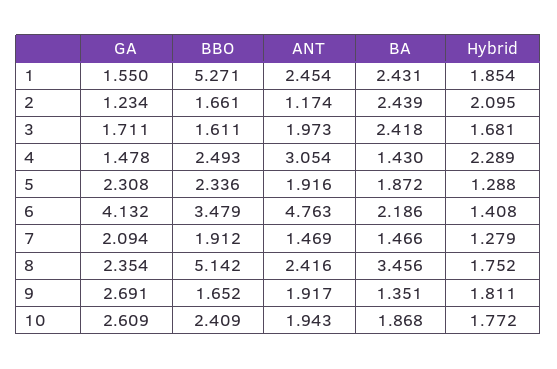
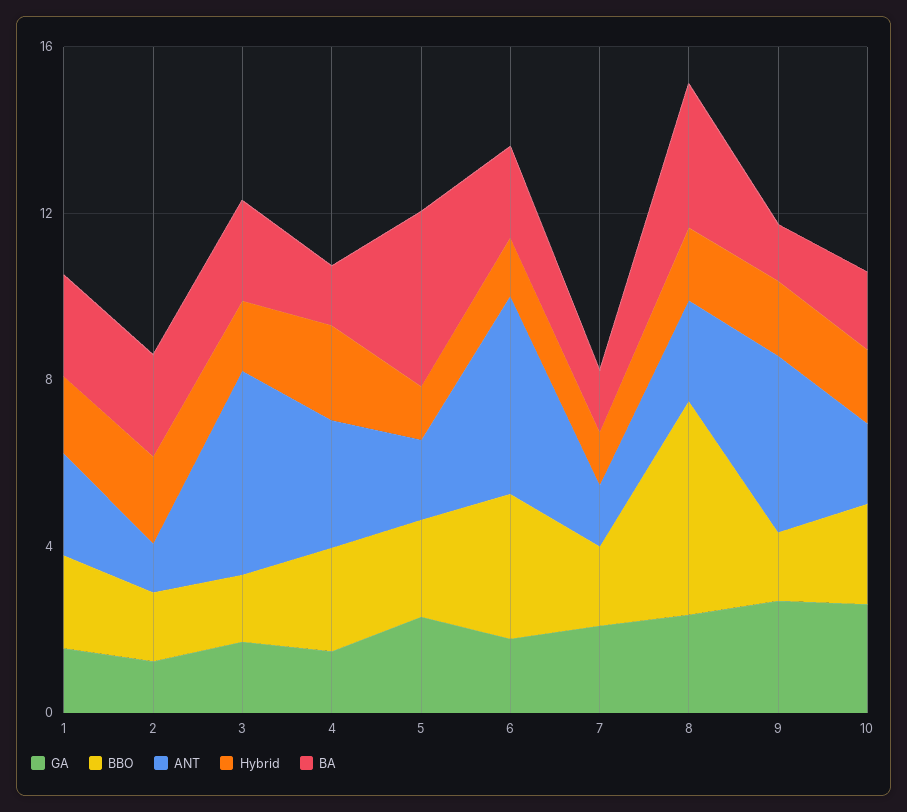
  {
    "GA": {
      "1": 1.55,
      "2": 1.234,
      "3": 1.711,
      "4": 1.478,
      "5": 2.308,
-     "6": 4.132,
+     "6": 2,
      "7": 2.094,
      "8": 2.354,
      "9": 2.691,
      "10": 2.609
    },
    "BBO": {
-     "1": 5.271,
+     "1": 2,
      "2": 1.661,
      "3": 1.611,
      "4": 2.493,
      "5": 2.336,
      "6": 3.479,
      "7": 1.912,
      "8": 5.142,
      "9": 1.652,
      "10": 2.409
    },
    "ANT": {
      "1": 2.454,
      "2": 1.174,
-     "3": 1.973,
+     "3": 5,
      "4": 3.054,
      "5": 1.916,
      "6": 4.763,
      "7": 1.469,
      "8": 2.416,
-     "9": 1.917,
+     "9": 4,
      "10": 1.943
    },
    "BA": {
      "1": 2.431,
      "2": 2.439,
      "3": 2.418,
      "4": 1.43,
-     "5": 1.872,
+     "5": 4,
      "6": 2.186,
      "7": 1.466,
      "8": 3.456,
      "9": 1.351,
      "10": 1.868
    },
    "Hybrid": {
      "1": 1.854,
      "2": 2.095,
      "3": 1.681,
      "4": 2.289,
      "5": 1.288,
      "6": 1.408,
      "7": 1.279,
      "8": 1.752,
      "9": 1.811,
      "10": 1.772
    }
  }

